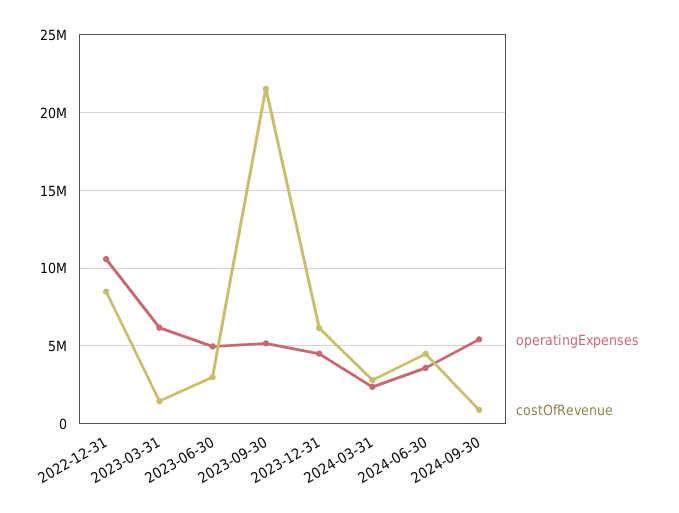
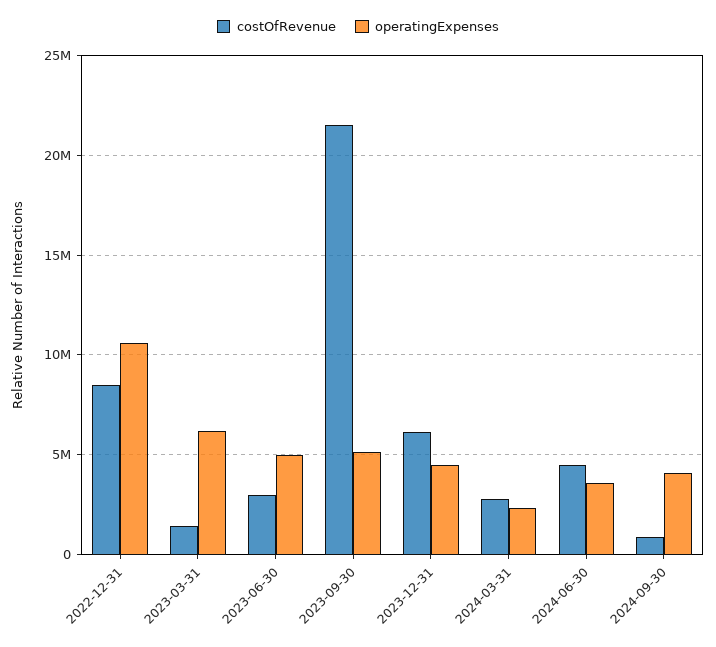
  {
    "operatingExpenses": {
      "2022-12-31": 10500000,
      "2023-03-31": 6000000,
      "2023-06-30": 5000000,
      "2023-09-30": 5000000,
      "2023-12-31": 4500000,
      "2024-03-31": 2500000,
      "2024-06-30": 3500000,
-     "2024-09-30": 5500000
+     "2024-09-30": 4000000
    },
    "costOfRevenue": {
      "2022-12-31": 8500000,
      "2023-03-31": 1500000,
      "2023-06-30": 3000000,
      "2023-09-30": 21500000,
      "2023-12-31": 6000000,
      "2024-03-31": 3000000,
      "2024-06-30": 4500000,
      "2024-09-30": 1000000
    }
  }

